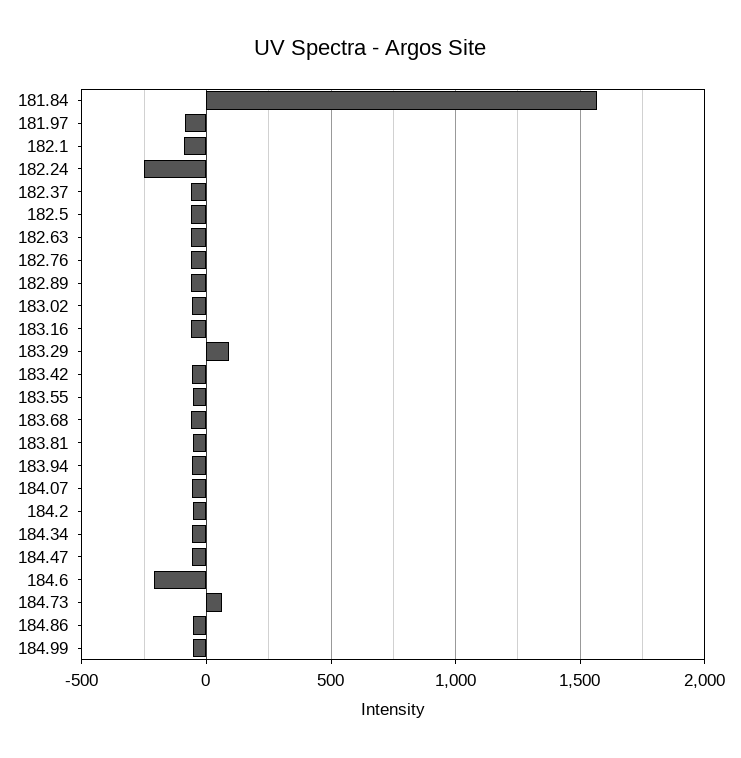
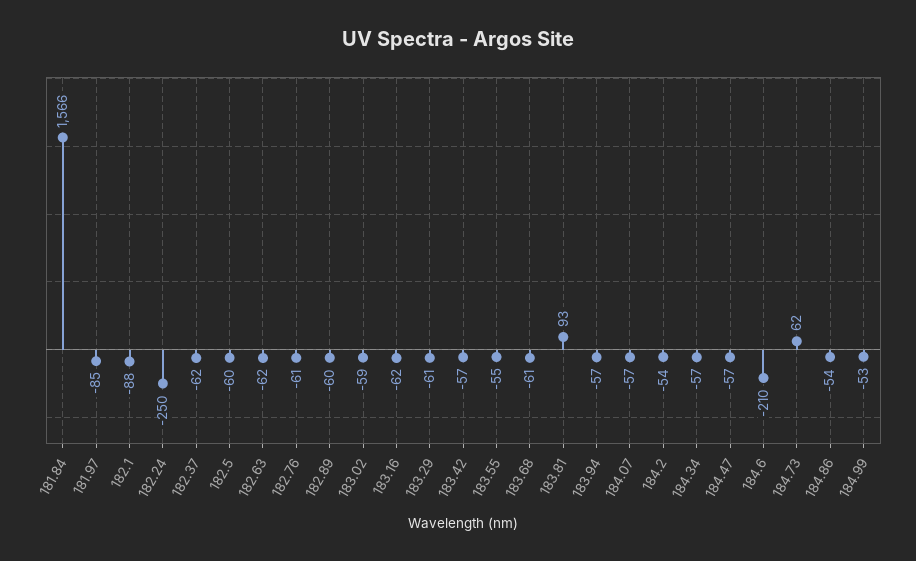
  {
    "181.84": 1566,
    "181.97": -85,
    "182.1": -88,
    "182.24": -250,
    "182.37": -62,
    "182.5": -60,
    "182.63": -62,
    "182.76": -61,
    "182.89": -60,
    "183.02": -59,
    "183.16": -62,
-   "183.29": 100,
+   "183.29": -61,
    "183.42": -57,
    "183.55": -55,
    "183.68": -61,
-   "183.81": -50,
+   "183.81": 93,
    "183.94": -57,
    "184.07": -57,
    "184.2": -54,
    "184.34": -57,
    "184.47": -57,
    "184.6": -210,
    "184.73": 62,
    "184.86": -54,
    "184.99": -53
  }

